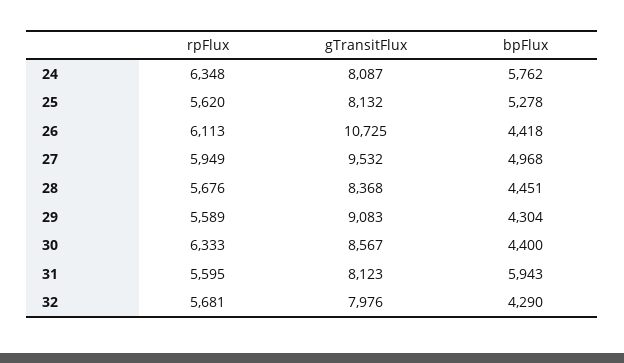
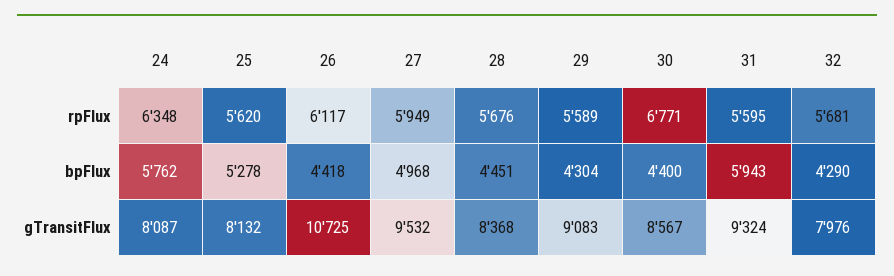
  {
    "rpFlux": {
      "24": 6348,
      "25": 5620,
-     "26": 6113,
+     "26": 6117,
      "27": 5949,
      "28": 5676,
      "29": 5589,
-     "30": 6333,
+     "30": 6771,
      "31": 5595,
      "32": 5681
    },
    "gTransitFlux": {
      "24": 8087,
      "25": 8132,
      "26": 10725,
      "27": 9532,
      "28": 8368,
      "29": 9083,
      "30": 8567,
-     "31": 8123,
+     "31": 9324,
      "32": 7976
    },
    "bpFlux": {
      "24": 5762,
      "25": 5278,
      "26": 4418,
      "27": 4968,
      "28": 4451,
      "29": 4304,
      "30": 4400,
      "31": 5943,
      "32": 4290
    }
  }

